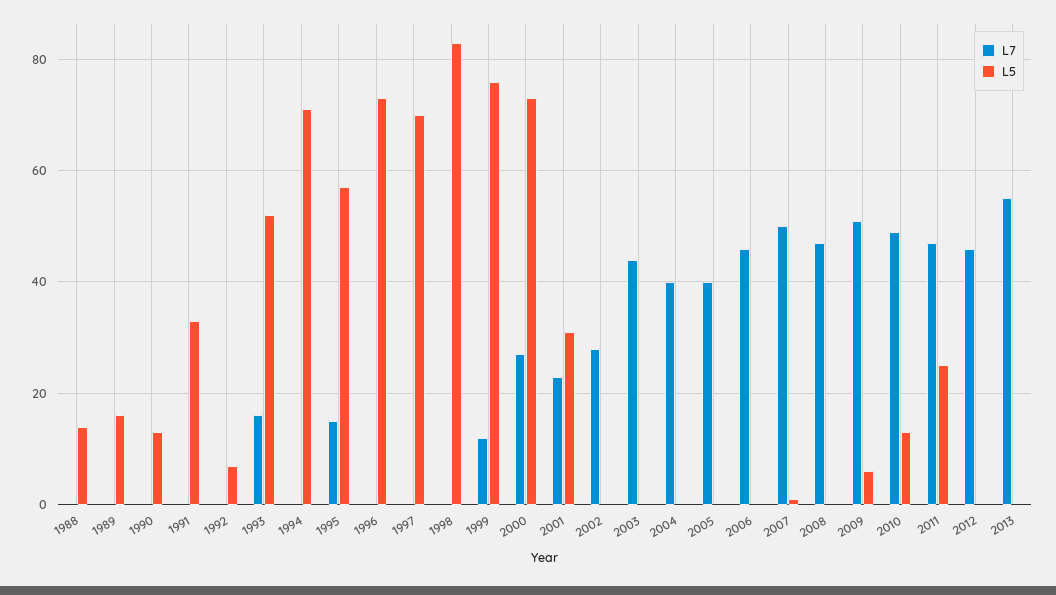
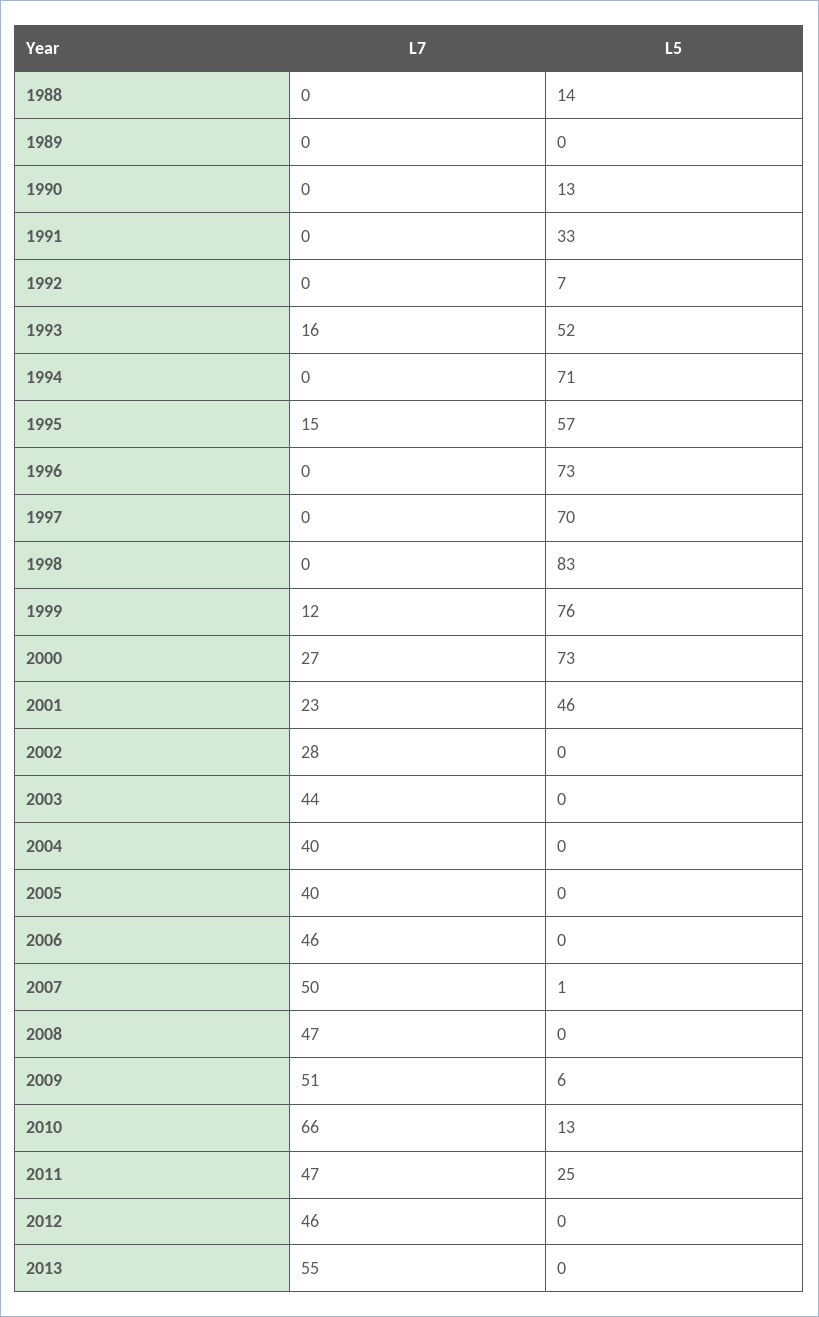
  {
    "L7": {
      "1988": 0,
      "1989": 0,
      "1990": 0,
      "1991": 0,
      "1992": 0,
      "1993": 16,
      "1994": 0,
      "1995": 15,
      "1996": 0,
      "1997": 0,
      "1998": 0,
      "1999": 12,
      "2000": 27,
      "2001": 23,
      "2002": 28,
      "2003": 44,
      "2004": 40,
      "2005": 40,
      "2006": 46,
      "2007": 50,
      "2008": 47,
      "2009": 51,
-     "2010": 50,
+     "2010": 66,
      "2011": 47,
      "2012": 46,
      "2013": 55
    },
    "L5": {
      "1988": 14,
-     "1989": 15,
+     "1989": 0,
      "1990": 13,
      "1991": 33,
      "1992": 7,
      "1993": 52,
      "1994": 71,
      "1995": 57,
      "1996": 73,
      "1997": 70,
      "1998": 83,
      "1999": 76,
      "2000": 73,
-     "2001": 30,
+     "2001": 46,
      "2002": 0,
      "2003": 0,
      "2004": 0,
      "2005": 0,
      "2006": 0,
      "2007": 1,
      "2008": 0,
      "2009": 6,
      "2010": 13,
      "2011": 25,
      "2012": 0,
      "2013": 0
    }
  }

